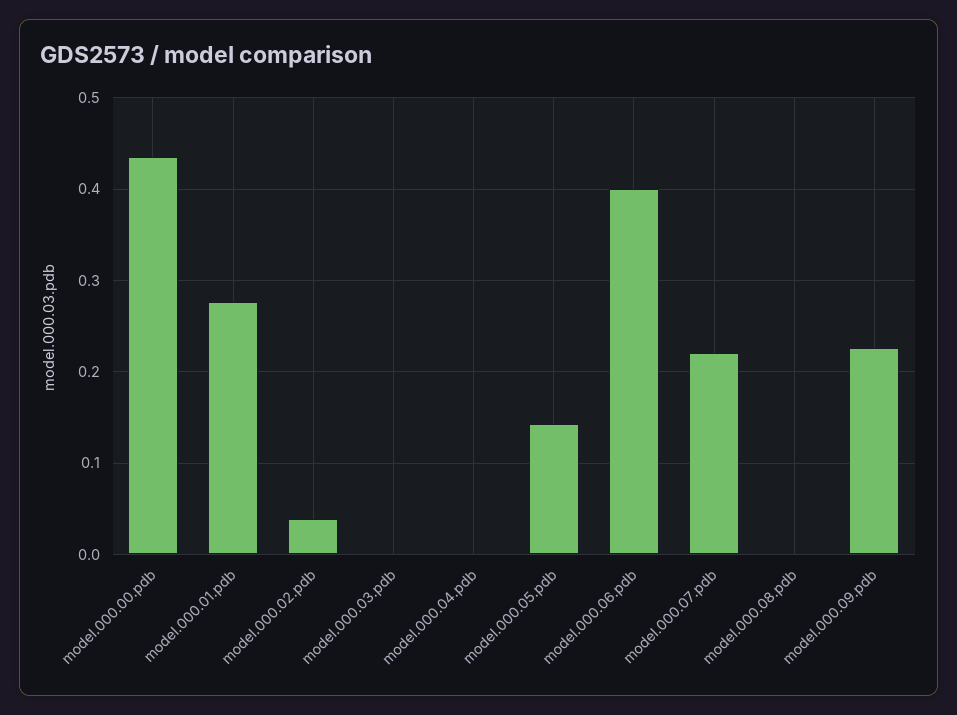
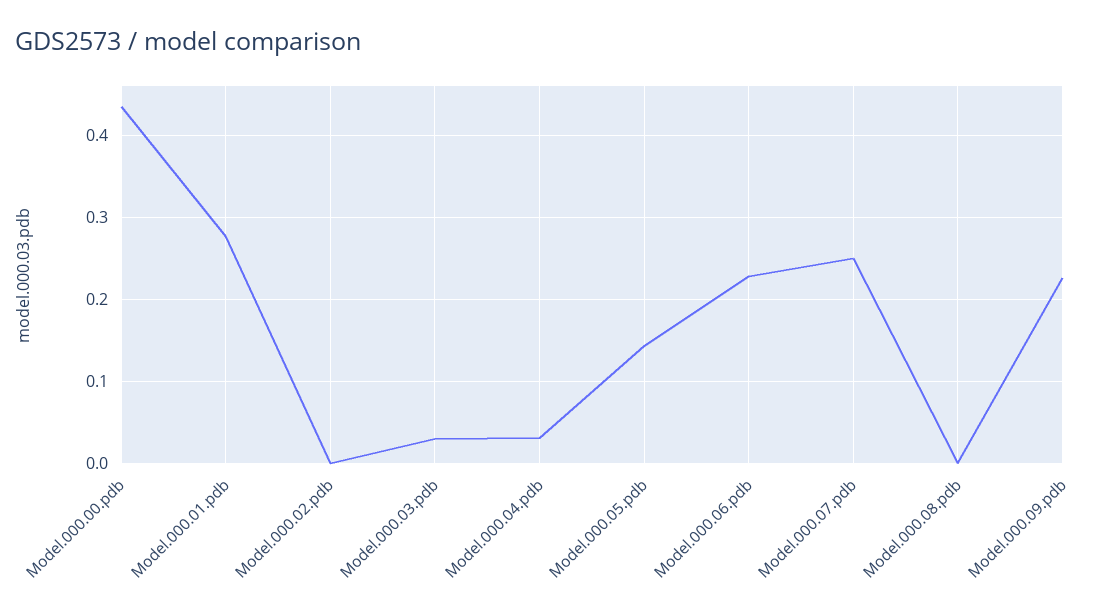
  {
    "model.000.00.pdb": 0.44,
    "model.000.01.pdb": 0.28,
-   "model.000.02.pdb": 0.04,
+   "model.000.02.pdb": 0,
-   "model.000.03.pdb": 0,
+   "model.000.03.pdb": 0.03,
-   "model.000.04.pdb": 0,
+   "model.000.04.pdb": 0.03,
    "model.000.05.pdb": 0.14,
-   "model.000.06.pdb": 0.4,
+   "model.000.06.pdb": 0.23,
-   "model.000.07.pdb": 0.22,
+   "model.000.07.pdb": 0.25,
    "model.000.08.pdb": 0,
    "model.000.09.pdb": 0.23
  }

